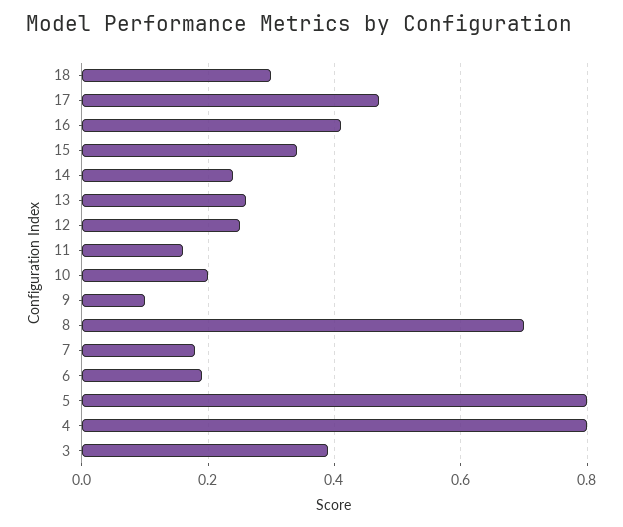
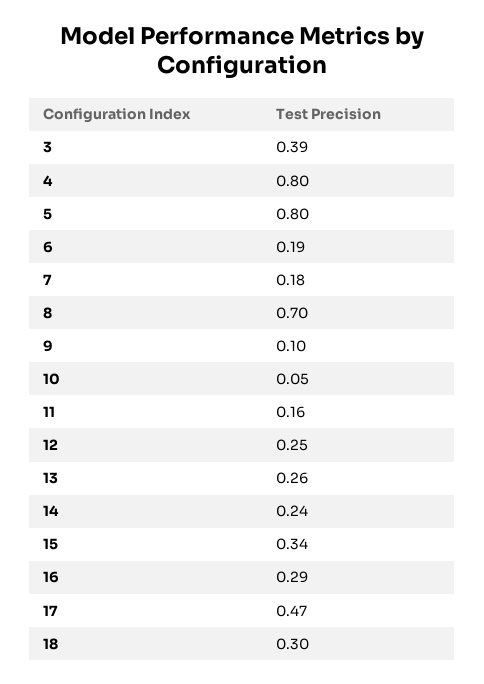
  {
    "18": 0.3,
    "17": 0.47,
-   "16": 0.4,
+   "16": 0.29,
    "15": 0.34,
    "14": 0.24,
    "13": 0.26,
    "12": 0.25,
    "11": 0.16,
-   "10": 0.2,
+   "10": 0.05,
    "9": 0.1,
    "8": 0.7,
    "7": 0.18,
    "6": 0.19,
    "5": 0.8,
    "4": 0.8,
    "3": 0.39
  }

